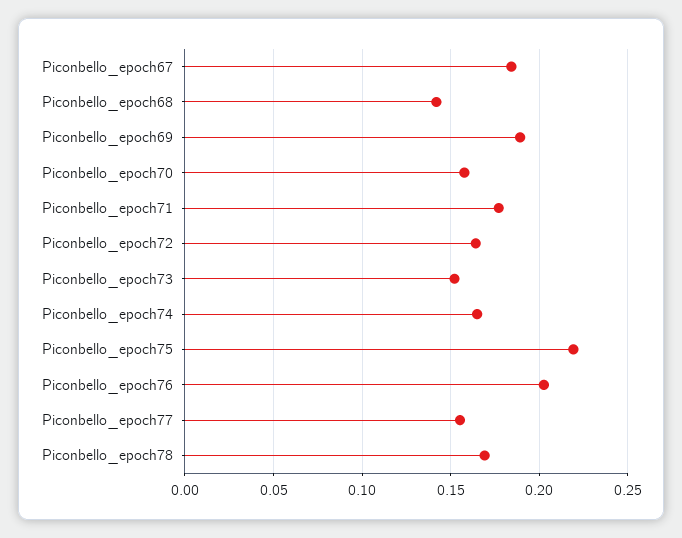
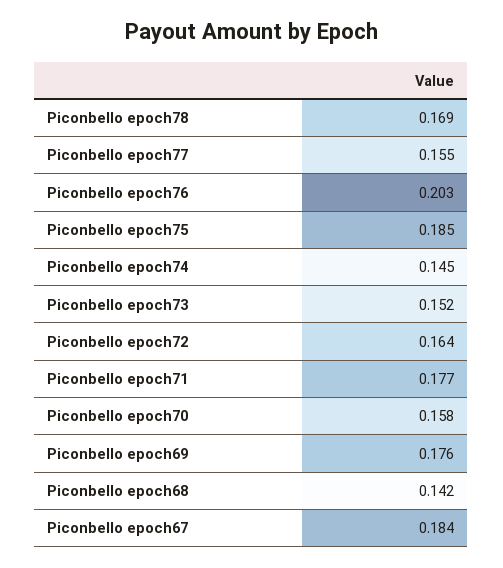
  {
    "Piconbello_epoch67": 0.184,
    "Piconbello_epoch68": 0.142,
-   "Piconbello_epoch69": 0.19,
+   "Piconbello_epoch69": 0.176,
    "Piconbello_epoch70": 0.158,
    "Piconbello_epoch71": 0.177,
    "Piconbello_epoch72": 0.164,
    "Piconbello_epoch73": 0.152,
-   "Piconbello_epoch74": 0.165,
+   "Piconbello_epoch74": 0.145,
-   "Piconbello_epoch75": 0.22,
+   "Piconbello_epoch75": 0.185,
    "Piconbello_epoch76": 0.203,
    "Piconbello_epoch77": 0.155,
    "Piconbello_epoch78": 0.169
  }

